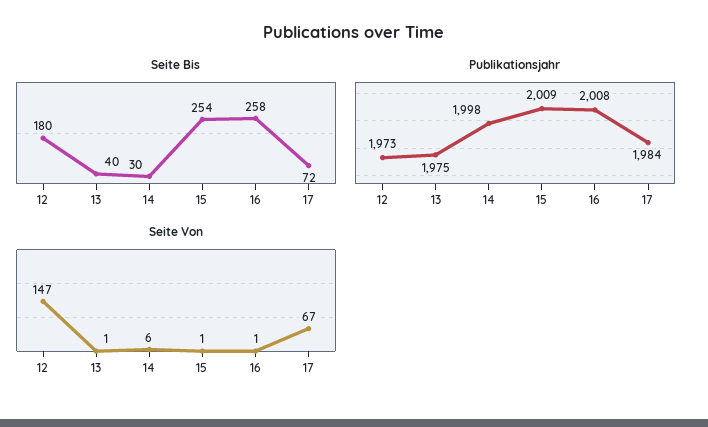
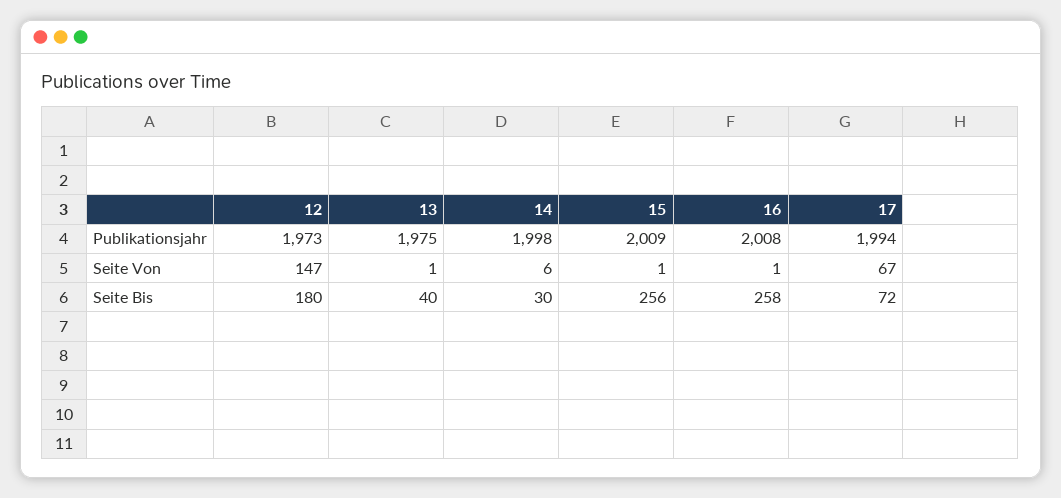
  {
    "Seite Bis": {
      "12": 180,
      "13": 40,
      "14": 30,
-     "15": 254,
+     "15": 256,
      "16": 258,
      "17": 72
    },
    "Publikationsjahr": {
      "12": 1973,
      "13": 1975,
      "14": 1998,
      "15": 2009,
      "16": 2008,
-     "17": 1984
+     "17": 1994
    },
    "Seite Von": {
      "12": 147,
      "13": 1,
      "14": 6,
      "15": 1,
      "16": 1,
      "17": 67
    }
  }

